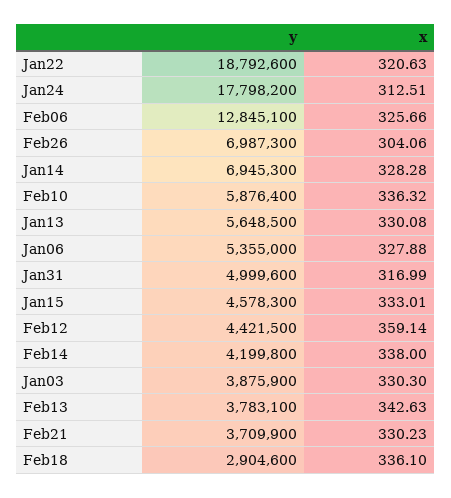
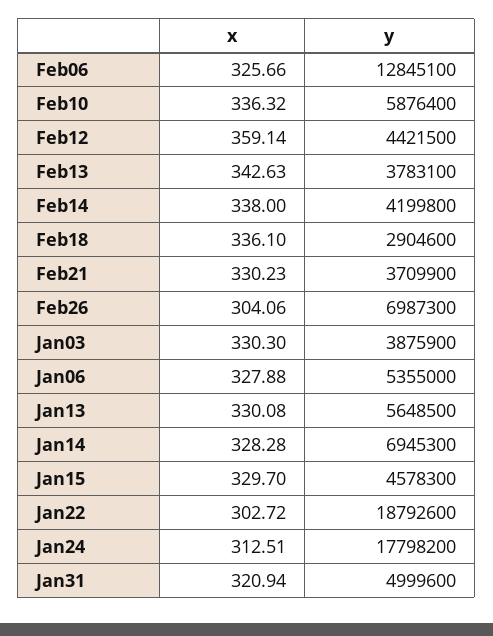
  {
    "y": {
      "Jan22": 18792600,
      "Jan24": 17798200,
      "Feb06": 12845100,
      "Feb26": 6987300,
      "Jan14": 6945300,
      "Feb10": 5876400,
      "Jan13": 5648500,
      "Jan06": 5355000,
      "Jan31": 4999600,
      "Jan15": 4578300,
      "Feb12": 4421500,
      "Feb14": 4199800,
      "Jan03": 3875900,
      "Feb13": 3783100,
      "Feb21": 3709900,
      "Feb18": 2904600
    },
    "x": {
-     "Jan22": 320.63,
+     "Jan22": 302.72,
      "Jan24": 312.51,
      "Feb06": 325.66,
      "Feb26": 304.06,
      "Jan14": 328.28,
      "Feb10": 336.32,
      "Jan13": 330.08,
      "Jan06": 327.88,
-     "Jan31": 316.99,
+     "Jan31": 320.94,
-     "Jan15": 333.01,
+     "Jan15": 329.7,
      "Feb12": 359.14,
      "Feb14": 338,
      "Jan03": 330.3,
      "Feb13": 342.63,
      "Feb21": 330.23,
      "Feb18": 336.1
    }
  }

